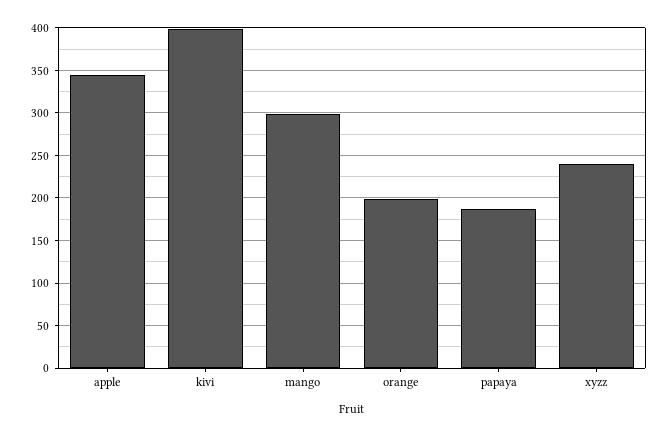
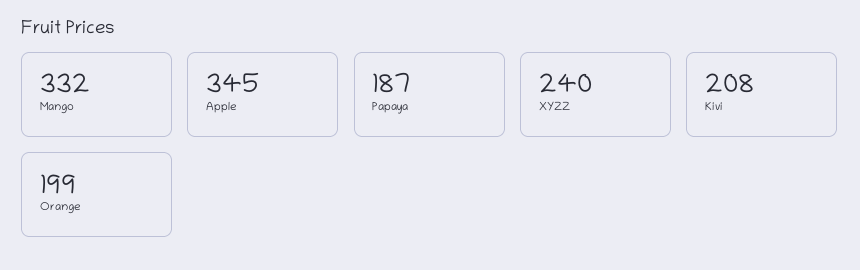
  {
    "apple": 345,
-   "kivi": 400,
+   "kivi": 208,
-   "mango": 300,
+   "mango": 332,
    "orange": 199,
    "papaya": 187,
    "xyzz": 240
  }

